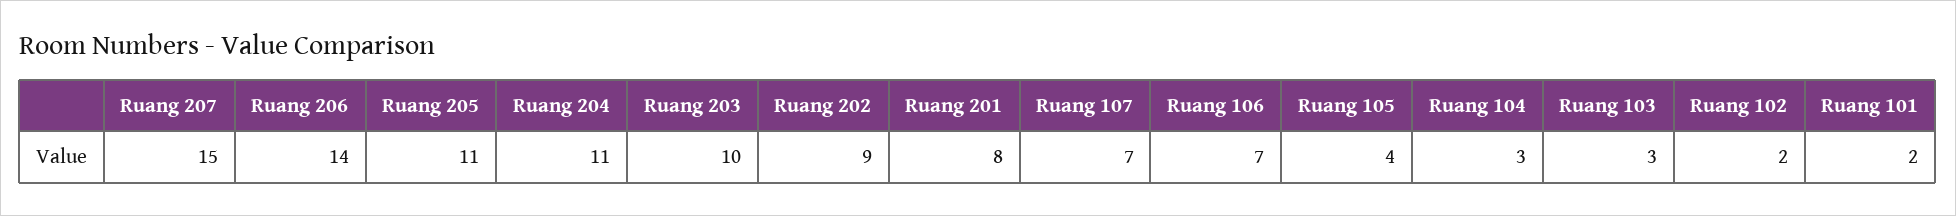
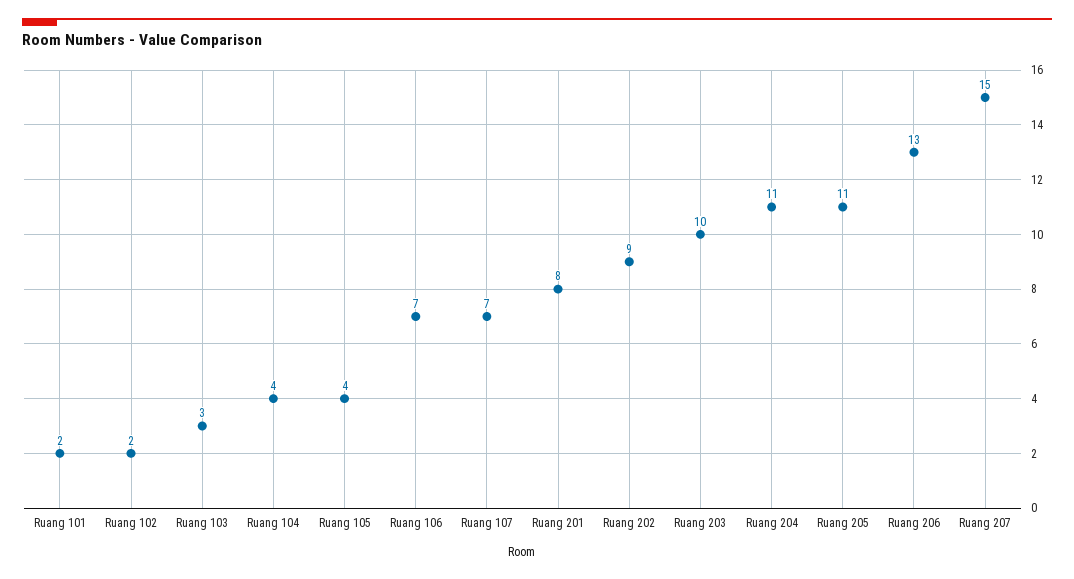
  {
    "Ruang 207": 15,
-   "Ruang 206": 14,
+   "Ruang 206": 13,
    "Ruang 205": 11,
    "Ruang 204": 11,
    "Ruang 203": 10,
    "Ruang 202": 9,
    "Ruang 201": 8,
    "Ruang 107": 7,
    "Ruang 106": 7,
    "Ruang 105": 4,
-   "Ruang 104": 3,
+   "Ruang 104": 4,
    "Ruang 103": 3,
    "Ruang 102": 2,
    "Ruang 101": 2
  }

